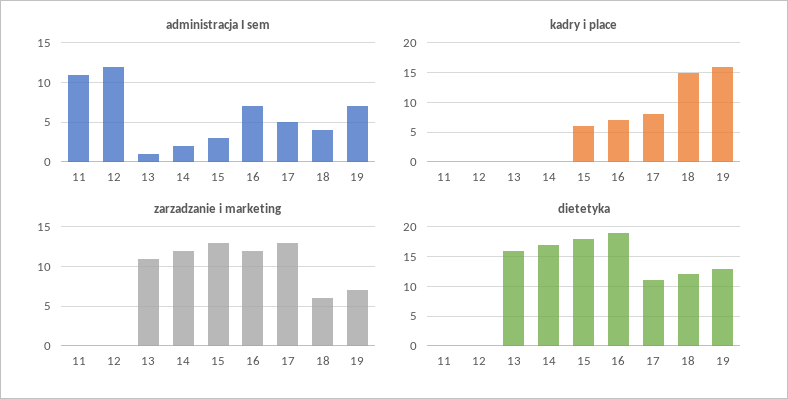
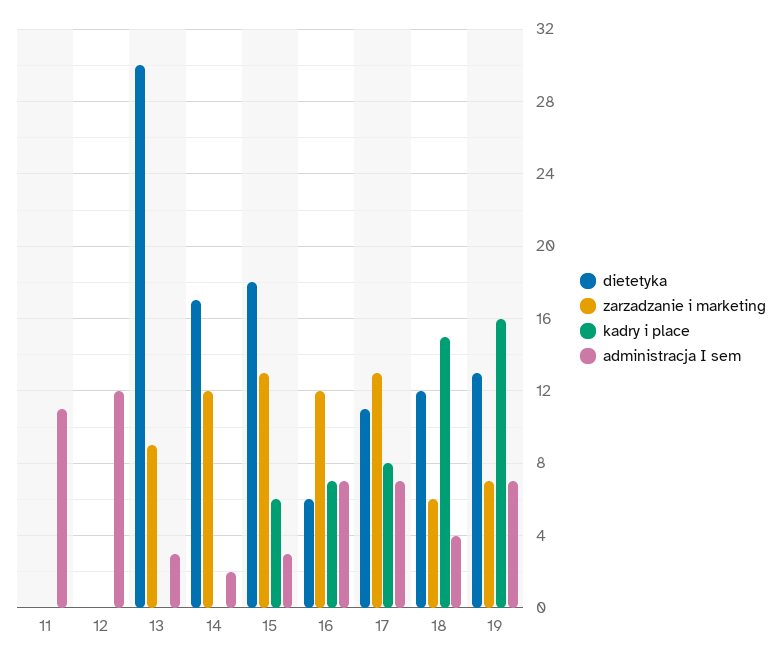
  {
    "administracja I sem": {
      "11": 11,
      "12": 12,
-     "13": 1,
+     "13": 3,
      "14": 2,
      "15": 3,
      "16": 7,
-     "17": 5,
+     "17": 7,
      "18": 4,
      "19": 7
    },
    "kadry i place": {
      "11": 0,
      "12": 0,
      "13": 0,
      "14": 0,
      "15": 6,
      "16": 7,
      "17": 8,
      "18": 15,
      "19": 16
    },
    "zarzadzanie i marketing": {
      "11": 0,
      "12": 0,
-     "13": 11,
+     "13": 9,
      "14": 12,
      "15": 13,
      "16": 12,
      "17": 13,
      "18": 6,
      "19": 7
    },
    "dietetyka": {
      "11": 0,
      "12": 0,
-     "13": 15,
+     "13": 30,
      "14": 17,
      "15": 18,
-     "16": 20,
+     "16": 6,
      "17": 11,
      "18": 12,
      "19": 13
    }
  }

